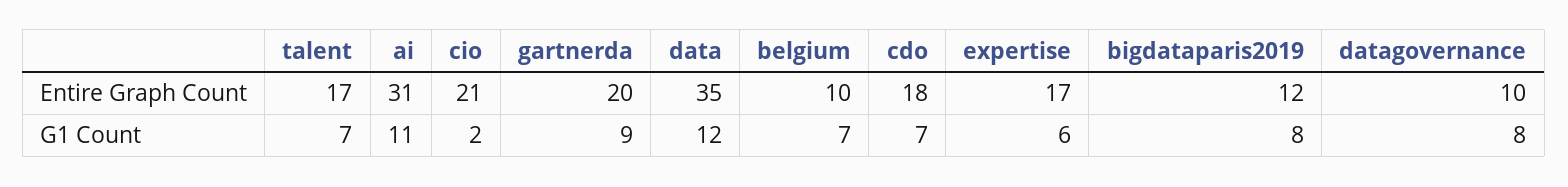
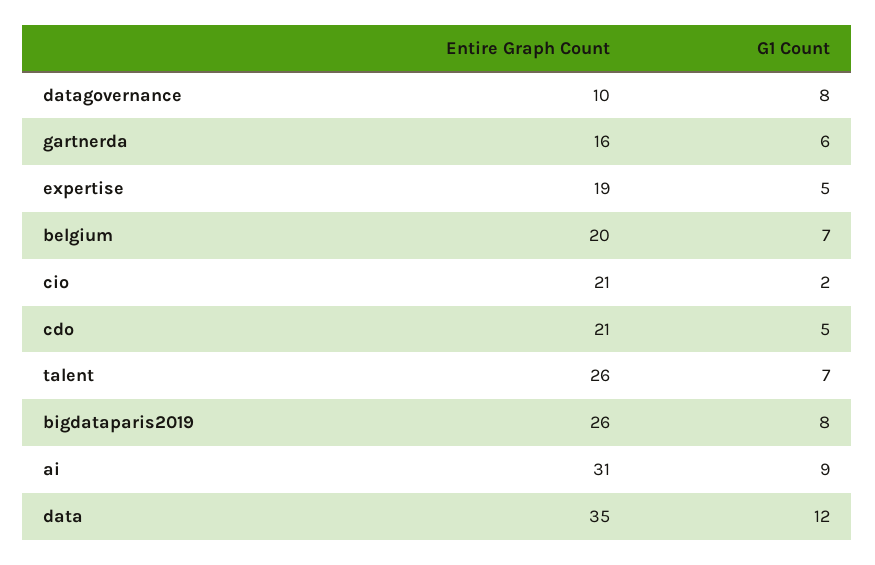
  {
    "talent": {
-     "Entire Graph Count": 17,
+     "Entire Graph Count": 26,
      "G1 Count": 7
    },
    "ai": {
      "Entire Graph Count": 31,
-     "G1 Count": 11
+     "G1 Count": 9
    },
    "cio": {
      "Entire Graph Count": 21,
      "G1 Count": 2
    },
    "gartnerda": {
-     "Entire Graph Count": 20,
+     "Entire Graph Count": 16,
-     "G1 Count": 9
+     "G1 Count": 6
    },
    "data": {
      "Entire Graph Count": 35,
      "G1 Count": 12
    },
    "belgium": {
-     "Entire Graph Count": 10,
+     "Entire Graph Count": 20,
      "G1 Count": 7
    },
    "cdo": {
-     "Entire Graph Count": 18,
+     "Entire Graph Count": 21,
-     "G1 Count": 7
+     "G1 Count": 5
    },
    "expertise": {
-     "Entire Graph Count": 17,
+     "Entire Graph Count": 19,
-     "G1 Count": 6
+     "G1 Count": 5
    },
    "bigdataparis2019": {
-     "Entire Graph Count": 12,
+     "Entire Graph Count": 26,
      "G1 Count": 8
    },
    "datagovernance": {
      "Entire Graph Count": 10,
      "G1 Count": 8
    }
  }

